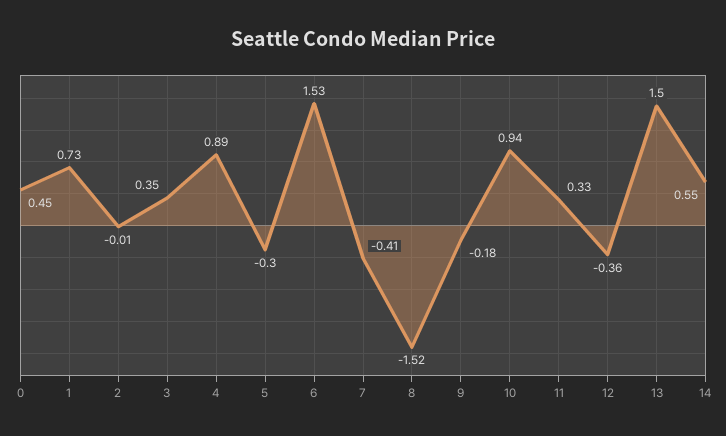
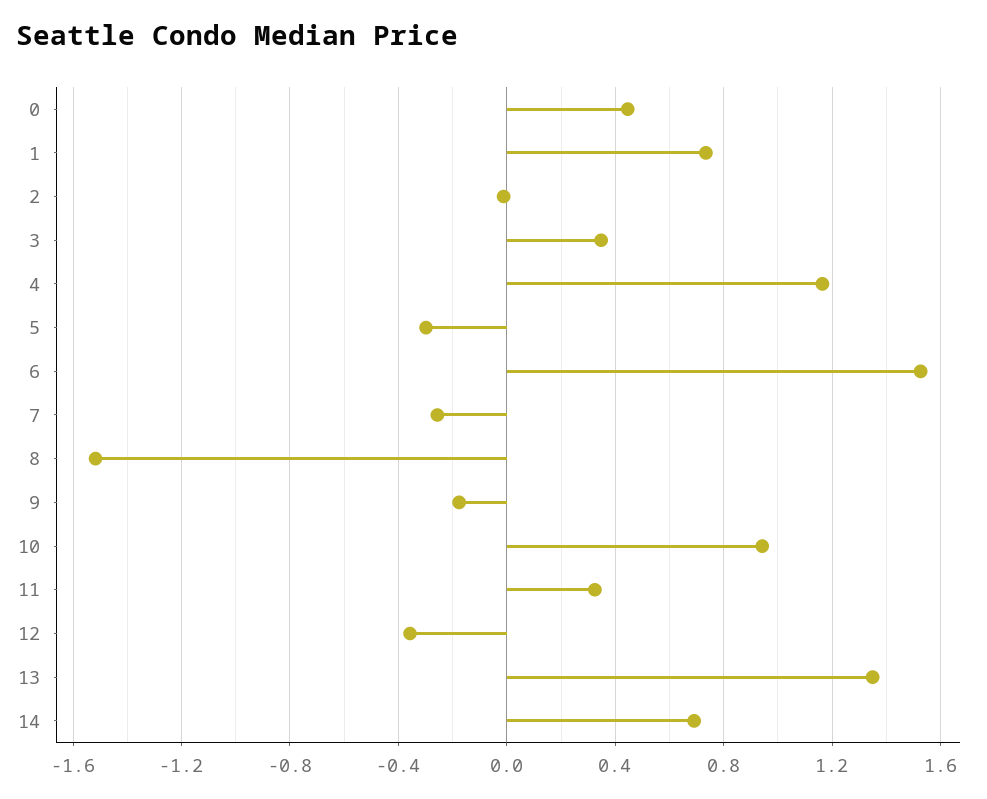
  {
    "0": 0.45,
    "1": 0.73,
    "2": -0.01,
    "3": 0.35,
-   "4": 0.89,
+   "4": 1.15,
    "5": -0.3,
    "6": 1.53,
-   "7": -0.41,
+   "7": -0.25,
    "8": -1.52,
    "9": -0.18,
    "10": 0.94,
    "11": 0.33,
    "12": -0.36,
-   "13": 1.5,
+   "13": 1.35,
-   "14": 0.55
+   "14": 0.7
  }

